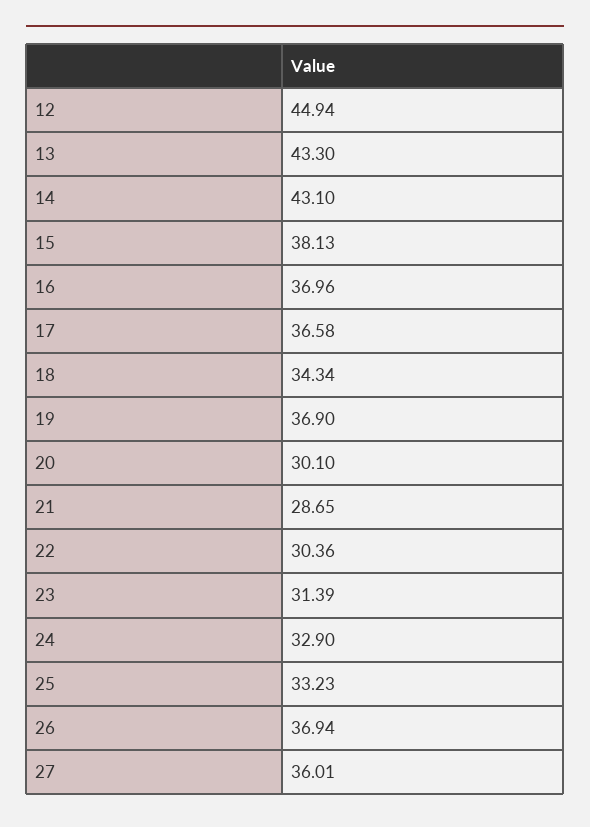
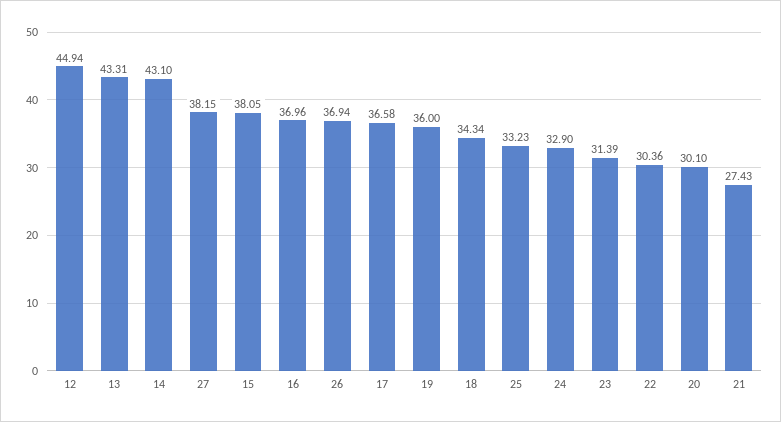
  {
    "12": 44.94,
-   "13": 43.3,
+   "13": 43.31,
    "14": 43.1,
-   "15": 38.13,
+   "15": 38.05,
    "16": 36.96,
    "17": 36.58,
    "18": 34.34,
-   "19": 36.9,
+   "19": 36,
    "20": 30.1,
-   "21": 28.65,
+   "21": 27.43,
    "22": 30.36,
    "23": 31.39,
    "24": 32.9,
    "25": 33.23,
    "26": 36.94,
-   "27": 36.01
+   "27": 38.15
  }

